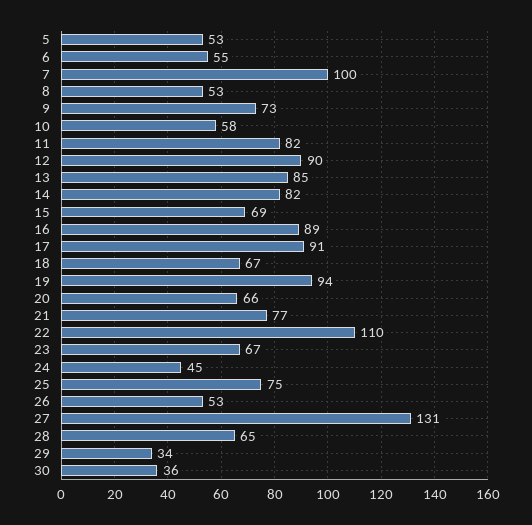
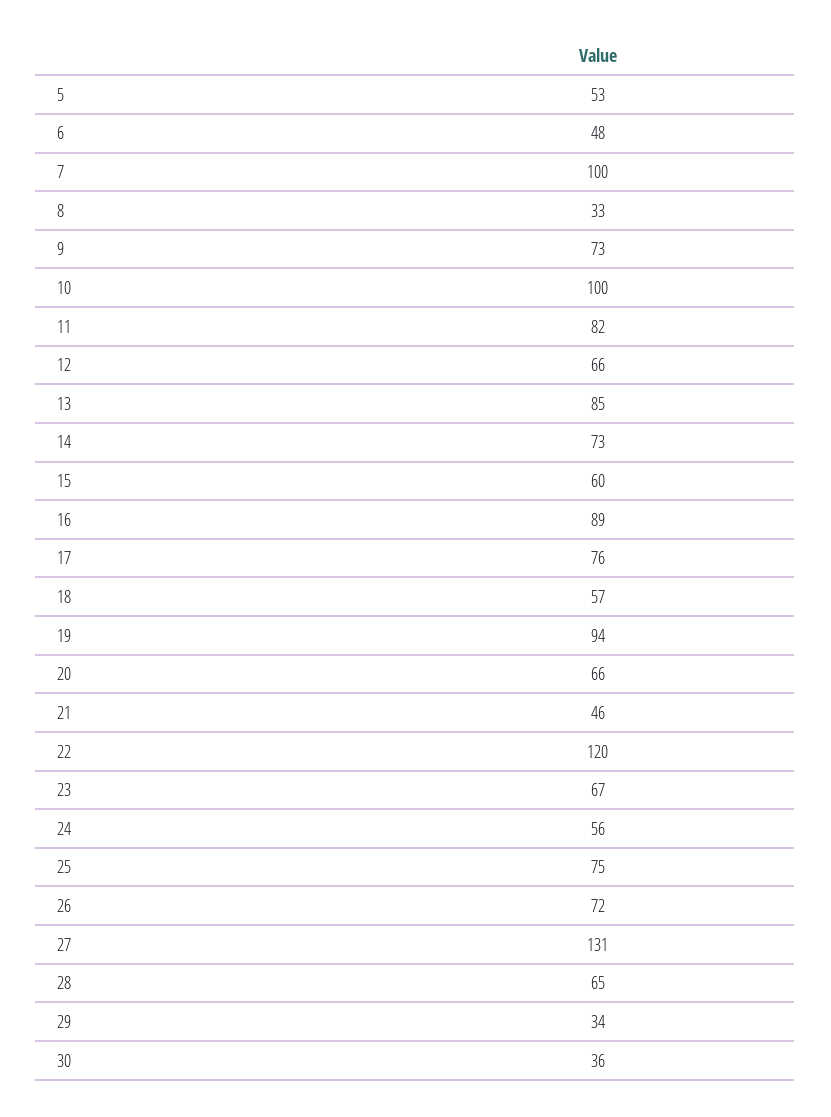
  {
    "5": 53,
-   "6": 55,
+   "6": 48,
    "7": 100,
-   "8": 53,
+   "8": 33,
    "9": 73,
-   "10": 58,
+   "10": 100,
    "11": 82,
-   "12": 90,
+   "12": 66,
    "13": 85,
-   "14": 82,
+   "14": 73,
-   "15": 69,
+   "15": 60,
    "16": 89,
-   "17": 91,
+   "17": 76,
-   "18": 67,
+   "18": 57,
    "19": 94,
    "20": 66,
-   "21": 77,
+   "21": 46,
-   "22": 110,
+   "22": 120,
    "23": 67,
-   "24": 45,
+   "24": 56,
    "25": 75,
-   "26": 53,
+   "26": 72,
    "27": 131,
    "28": 65,
    "29": 34,
    "30": 36
  }

